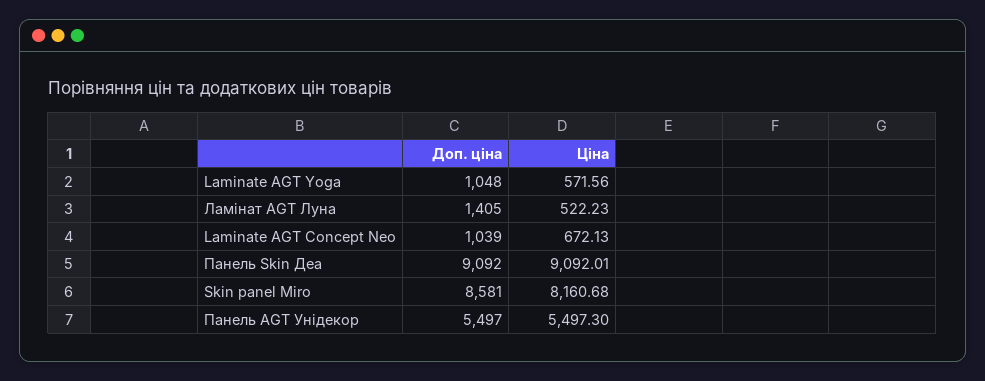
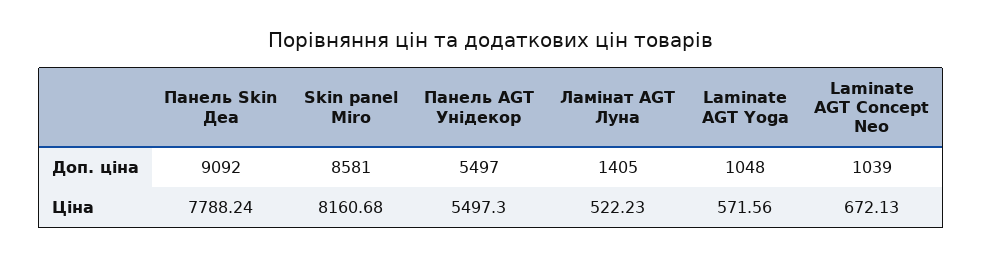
  {
    "Доп. ціна": {
      "Laminate AGT Yoga": 1048,
      "Ламінат AGT Луна": 1405,
      "Laminate AGT Concept Neo": 1039,
      "Панель Skin Деа": 9092,
      "Skin panel Miro": 8581,
      "Панель AGT Унідекор": 5497
    },
    "Ціна": {
      "Laminate AGT Yoga": 571.56,
      "Ламінат AGT Луна": 522.23,
      "Laminate AGT Concept Neo": 672.13,
-     "Панель Skin Деа": 9092.01,
+     "Панель Skin Деа": 7788.24,
      "Skin panel Miro": 8160.68,
      "Панель AGT Унідекор": 5497.3
    }
  }

